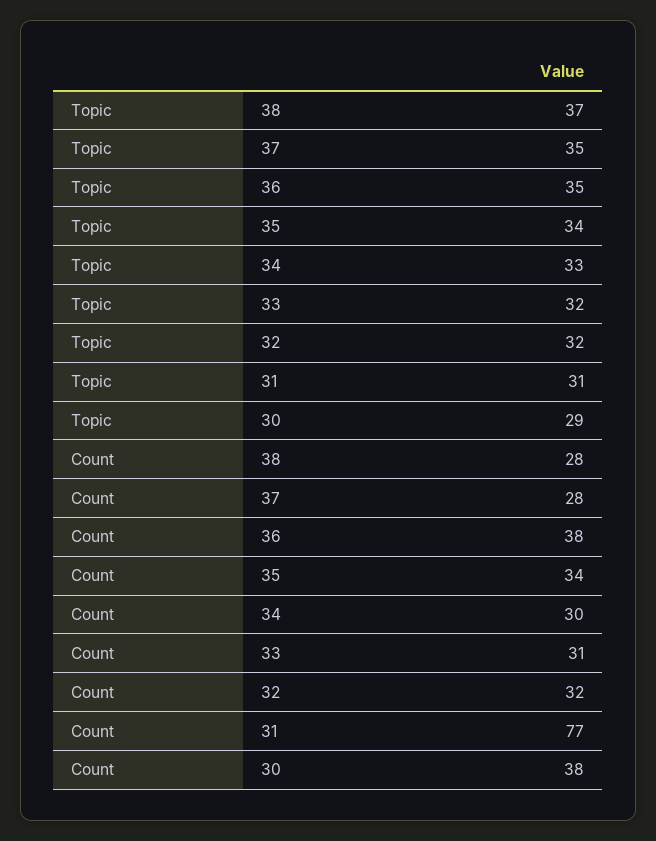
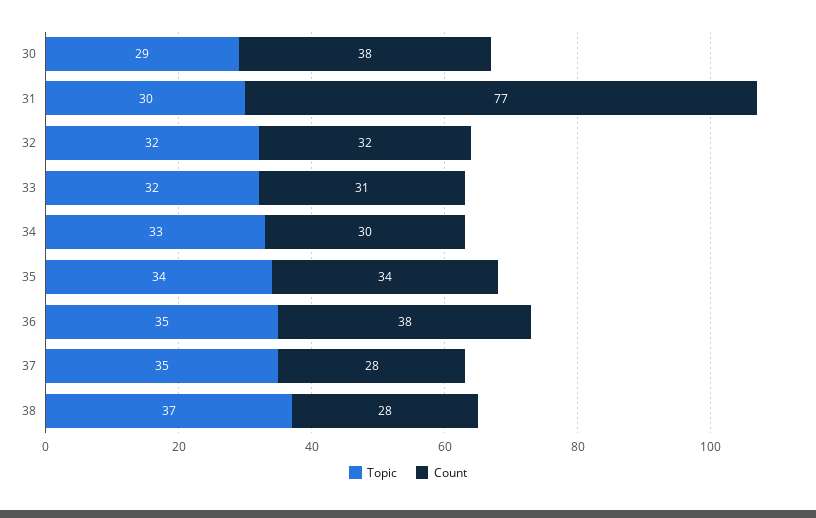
  {
    "Topic": {
      "38": 37,
      "37": 35,
      "36": 35,
      "35": 34,
      "34": 33,
      "33": 32,
      "32": 32,
-     "31": 31,
+     "31": 30,
      "30": 29
    },
    "Count": {
      "38": 28,
      "37": 28,
      "36": 38,
      "35": 34,
      "34": 30,
      "33": 31,
      "32": 32,
      "31": 77,
      "30": 38
    }
  }

